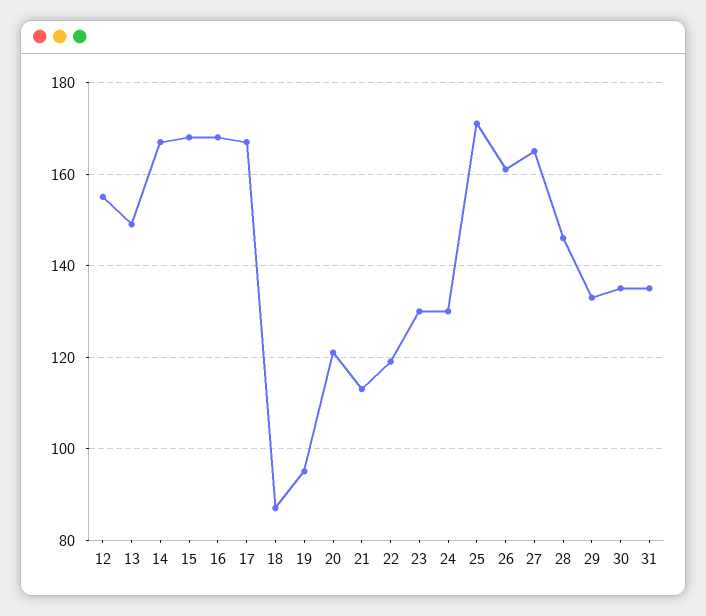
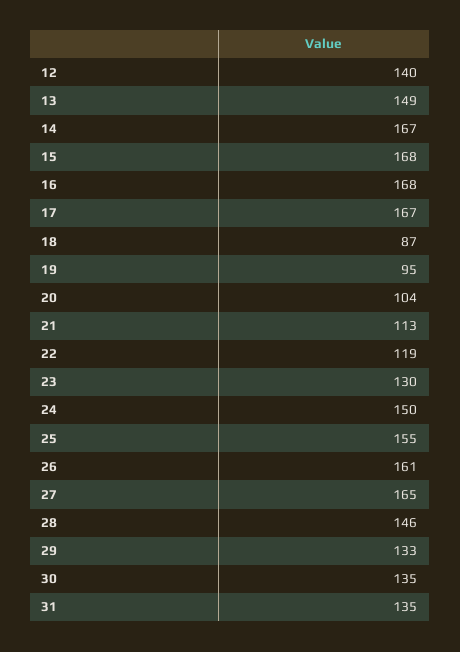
  {
-   "12": 155,
+   "12": 140,
    "13": 149,
    "14": 167,
    "15": 168,
    "16": 168,
    "17": 167,
    "18": 87,
    "19": 95,
-   "20": 120,
+   "20": 104,
    "21": 113,
    "22": 119,
    "23": 130,
-   "24": 130,
+   "24": 150,
-   "25": 170,
+   "25": 155,
    "26": 161,
    "27": 165,
    "28": 146,
    "29": 133,
    "30": 135,
    "31": 135
  }

